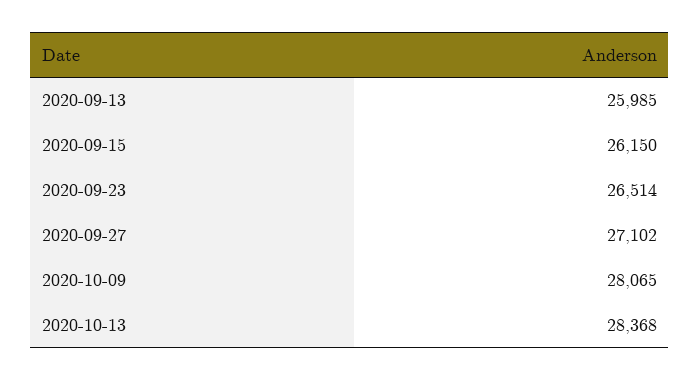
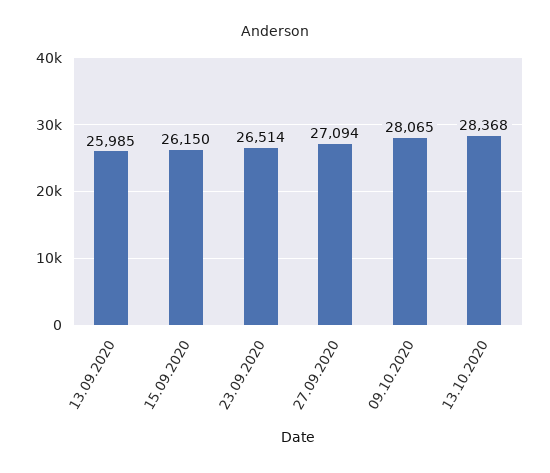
  {
    "2020-09-13": 25985,
    "2020-09-15": 26150,
    "2020-09-23": 26514,
-   "2020-09-27": 27102,
+   "2020-09-27": 27094,
    "2020-10-09": 28065,
    "2020-10-13": 28368
  }

